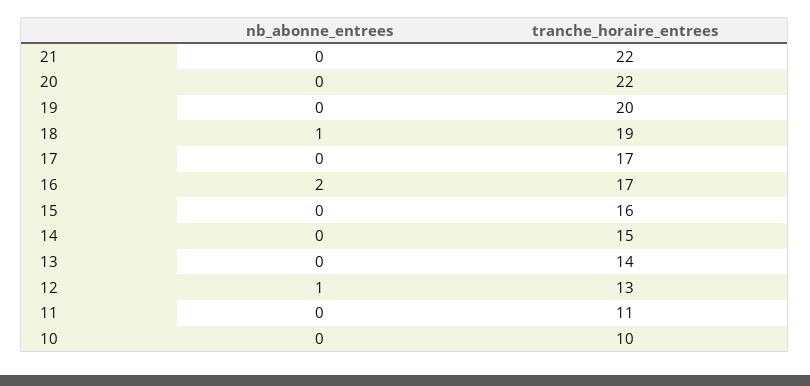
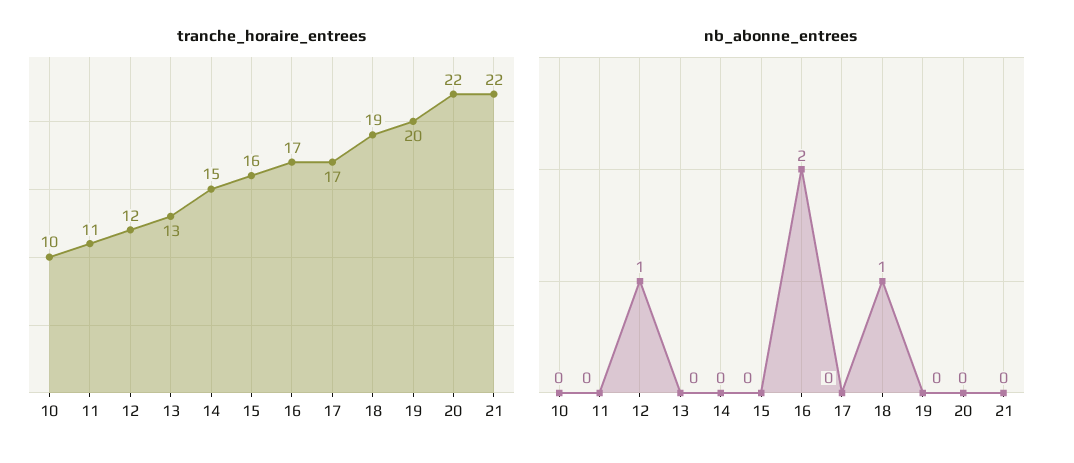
  {
    "nb_abonne_entrees": {
      "21": 0,
      "20": 0,
      "19": 0,
      "18": 1,
      "17": 0,
      "16": 2,
      "15": 0,
      "14": 0,
      "13": 0,
      "12": 1,
      "11": 0,
      "10": 0
    },
    "tranche_horaire_entrees": {
      "21": 22,
      "20": 22,
      "19": 20,
      "18": 19,
      "17": 17,
      "16": 17,
      "15": 16,
      "14": 15,
-     "13": 14,
+     "13": 13,
-     "12": 13,
+     "12": 12,
      "11": 11,
      "10": 10
    }
  }

